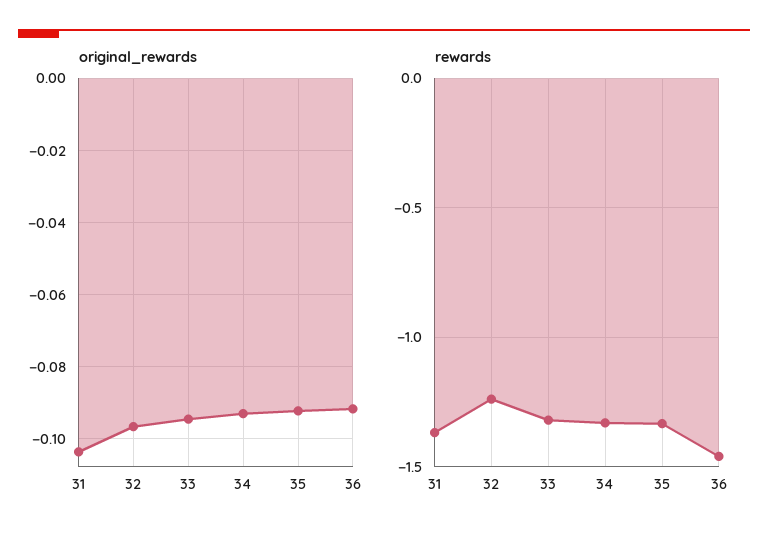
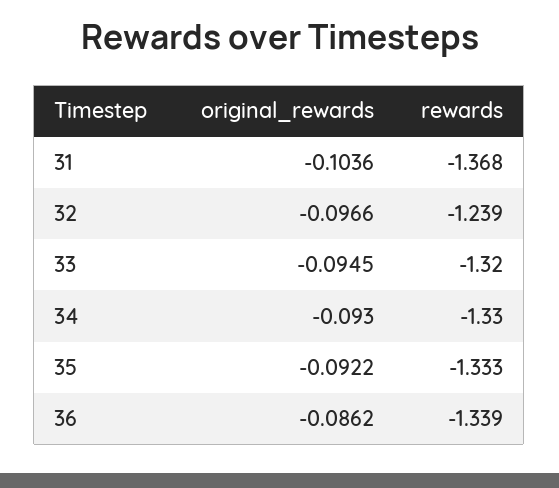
  {
    "original_rewards": {
      "31": -0.1036,
      "32": -0.0966,
      "33": -0.0945,
      "34": -0.093,
      "35": -0.0922,
-     "36": -0.092
+     "36": -0.0862
    },
    "rewards": {
      "31": -1.368,
      "32": -1.239,
      "33": -1.32,
      "34": -1.33,
      "35": -1.333,
-     "36": -1.45
+     "36": -1.339
    }
  }

